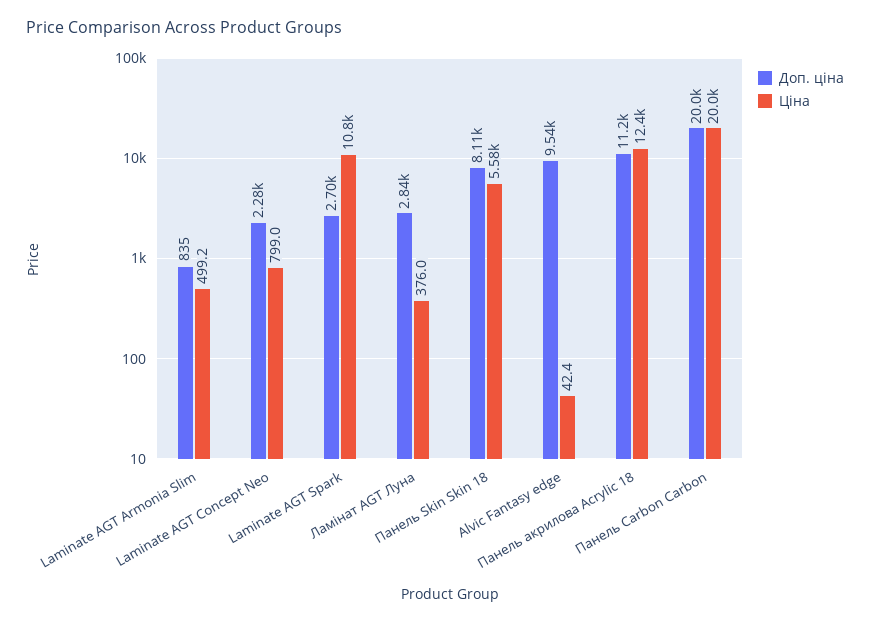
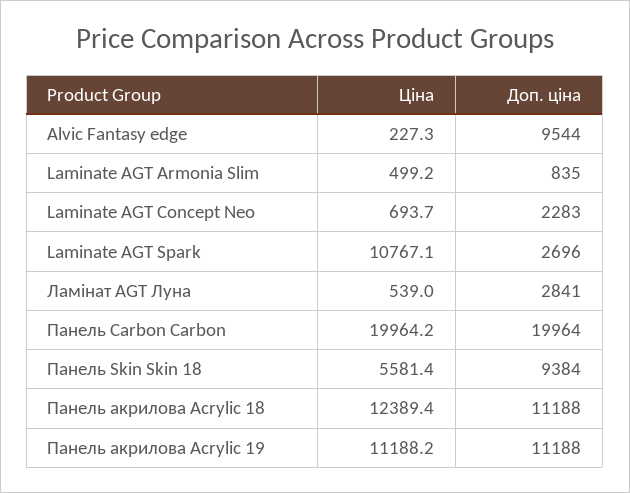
  {
    "Доп. ціна": {
      "Laminate AGT Armonia Slim": 835,
      "Laminate AGT Concept Neo": 2283,
      "Laminate AGT Spark": 2696,
      "Ламінат AGT Луна": 2841,
-     "Панель Skin Skin 18": 8110,
+     "Панель Skin Skin 18": 9384,
      "Alvic Fantasy edge": 9544,
      "Панель акрилова Acrylic 18": 11188,
-     "Панель Carbon Carbon": 19964
+     "Панель Carbon Carbon": 19964,
+     "Панель акрилова Acrylic 19": 11188
    },
    "Ціна": {
      "Laminate AGT Armonia Slim": 499.2,
-     "Laminate AGT Concept Neo": 799,
+     "Laminate AGT Concept Neo": 693.7,
      "Laminate AGT Spark": 10767.1,
-     "Ламінат AGT Луна": 376,
+     "Ламінат AGT Луна": 539,
      "Панель Skin Skin 18": 5581.4,
-     "Alvic Fantasy edge": 42.4,
+     "Alvic Fantasy edge": 227.3,
      "Панель акрилова Acrylic 18": 12389.4,
-     "Панель Carbon Carbon": 19964.2
+     "Панель Carbon Carbon": 19964.2,
+     "Панель акрилова Acrylic 19": 11188.2
    }
  }

